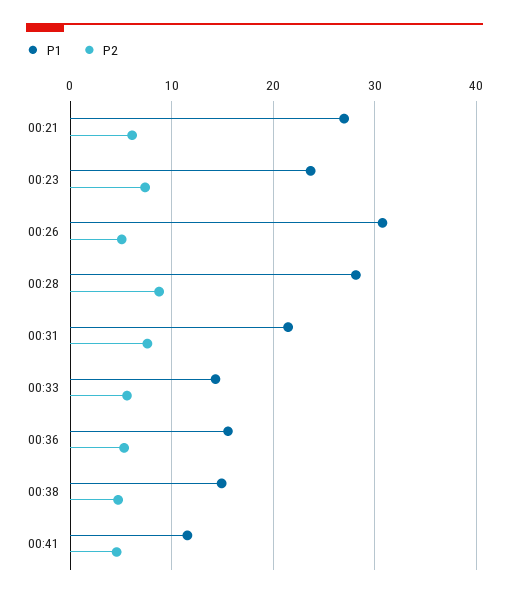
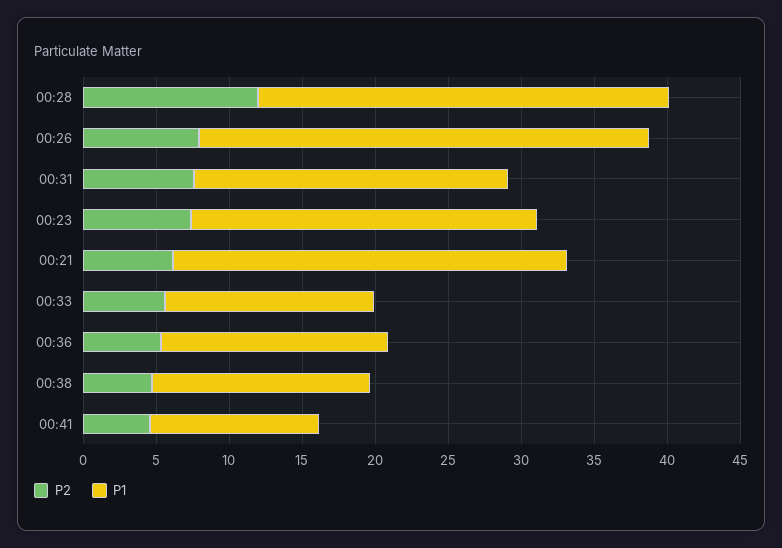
  {
    "P1": {
      "00:21": 27,
      "00:23": 24,
      "00:26": 31,
      "00:28": 28,
      "00:31": 21,
      "00:33": 14,
      "00:36": 16,
      "00:38": 15,
      "00:41": 12
    },
    "P2": {
      "00:21": 6,
      "00:23": 7,
-     "00:26": 5,
+     "00:26": 8,
-     "00:28": 9,
+     "00:28": 12,
      "00:31": 8,
      "00:33": 6,
      "00:36": 5,
      "00:38": 5,
      "00:41": 5
    }
  }

